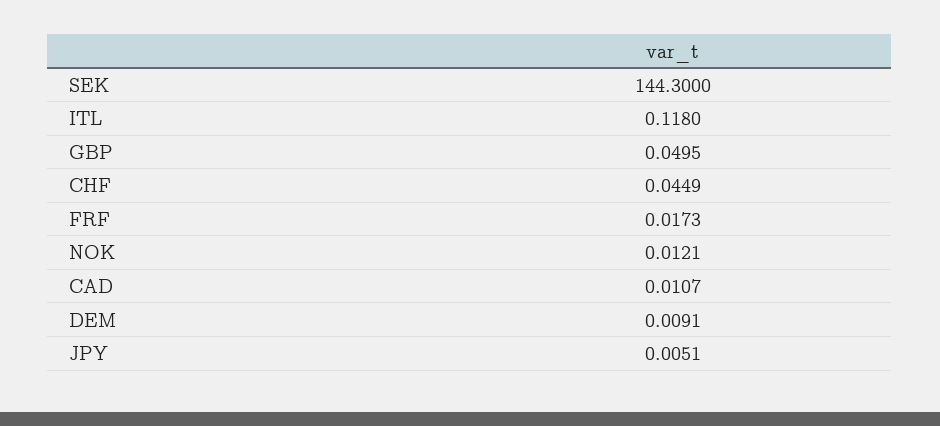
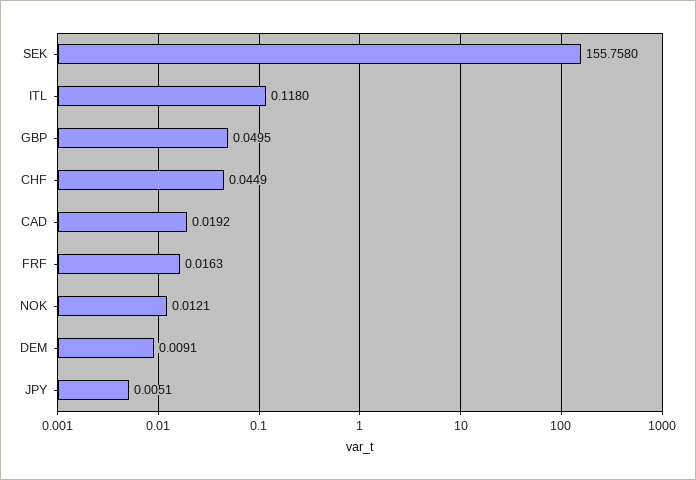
  {
-   "SEK": 144.3,
+   "SEK": 155.758,
    "ITL": 0.118,
    "GBP": 0.0495,
    "CHF": 0.0449,
-   "FRF": 0.0173,
+   "FRF": 0.0163,
    "NOK": 0.0121,
-   "CAD": 0.0107,
+   "CAD": 0.0192,
    "DEM": 0.0091,
    "JPY": 0.0051
  }

